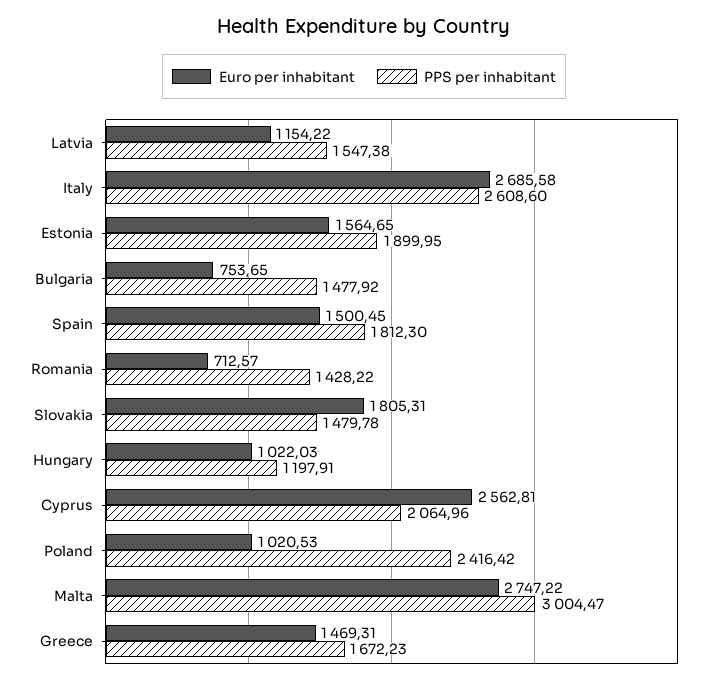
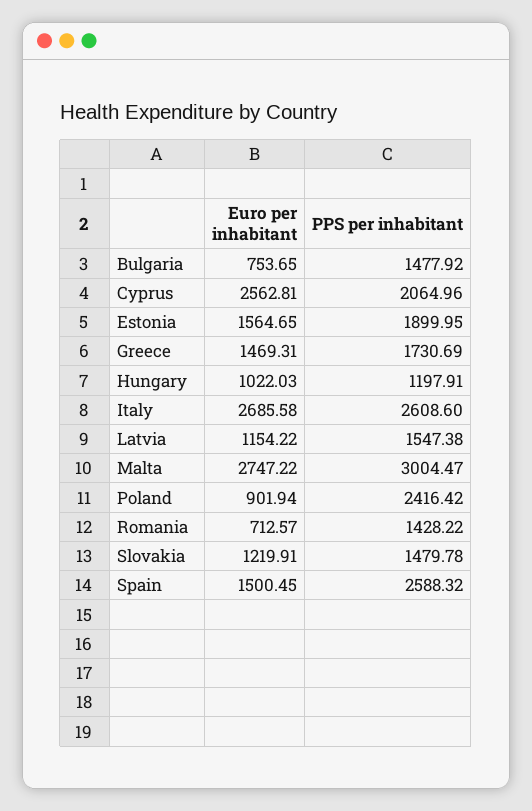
  {
    "Euro per inhabitant": {
      "Latvia": 1154.22,
      "Italy": 2685.58,
      "Estonia": 1564.65,
      "Bulgaria": 753.65,
      "Spain": 1500.45,
      "Romania": 712.57,
-     "Slovakia": 1805.31,
+     "Slovakia": 1219.91,
      "Hungary": 1022.03,
      "Cyprus": 2562.81,
-     "Poland": 1020.53,
+     "Poland": 901.94,
      "Malta": 2747.22,
      "Greece": 1469.31
    },
    "PPS per inhabitant": {
      "Latvia": 1547.38,
      "Italy": 2608.6,
      "Estonia": 1899.95,
      "Bulgaria": 1477.92,
-     "Spain": 1812.3,
+     "Spain": 2588.32,
      "Romania": 1428.22,
      "Slovakia": 1479.78,
      "Hungary": 1197.91,
      "Cyprus": 2064.96,
      "Poland": 2416.42,
      "Malta": 3004.47,
-     "Greece": 1672.23
+     "Greece": 1730.69
    }
  }

